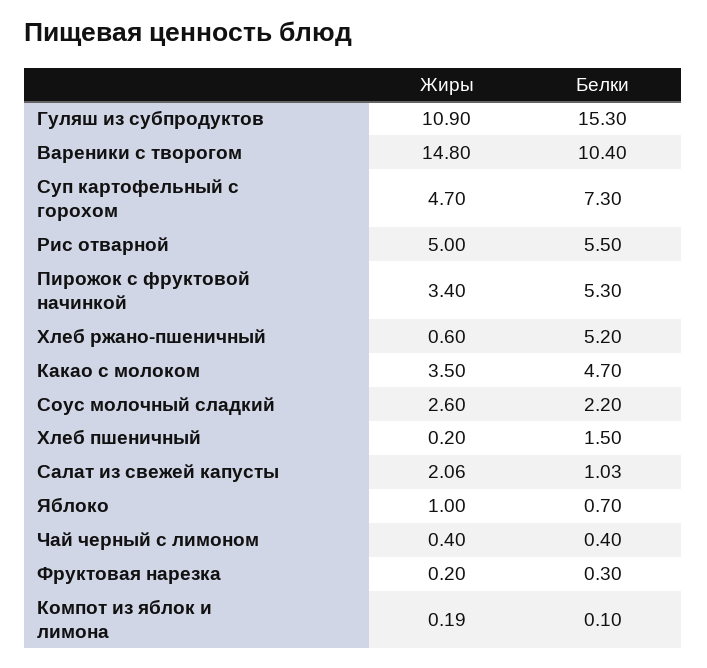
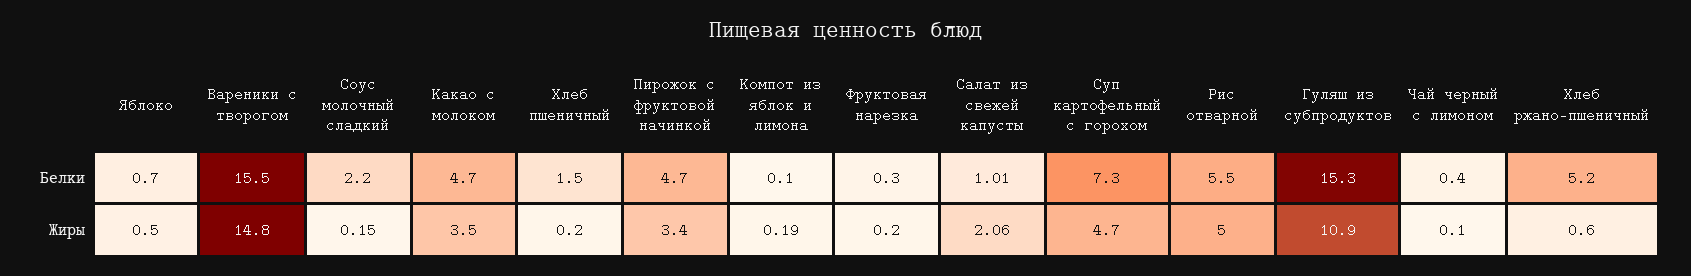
  {
    "Жиры": {
      "Гуляш из субпродуктов": 10.9,
      "Вареники с творогом": 14.8,
      "Суп картофельный с горохом": 4.7,
      "Рис отварной": 5,
      "Пирожок с фруктовой начинкой": 3.4,
      "Хлеб ржано-пшеничный": 0.6,
      "Какао с молоком": 3.5,
-     "Соус молочный сладкий": 2.6,
+     "Соус молочный сладкий": 0.15,
      "Хлеб пшеничный": 0.2,
      "Салат из свежей капусты": 2.06,
-     "Яблоко": 1,
+     "Яблоко": 0.5,
-     "Чай черный с лимоном": 0.4,
+     "Чай черный с лимоном": 0.1,
      "Фруктовая нарезка": 0.2,
      "Компот из яблок и лимона": 0.19
    },
    "Белки": {
      "Гуляш из субпродуктов": 15.3,
-     "Вареники с творогом": 10.4,
+     "Вареники с творогом": 15.5,
      "Суп картофельный с горохом": 7.3,
      "Рис отварной": 5.5,
-     "Пирожок с фруктовой начинкой": 5.3,
+     "Пирожок с фруктовой начинкой": 4.7,
      "Хлеб ржано-пшеничный": 5.2,
      "Какао с молоком": 4.7,
      "Соус молочный сладкий": 2.2,
      "Хлеб пшеничный": 1.5,
-     "Салат из свежей капусты": 1.03,
+     "Салат из свежей капусты": 1.01,
      "Яблоко": 0.7,
      "Чай черный с лимоном": 0.4,
      "Фруктовая нарезка": 0.3,
      "Компот из яблок и лимона": 0.1
    }
  }

